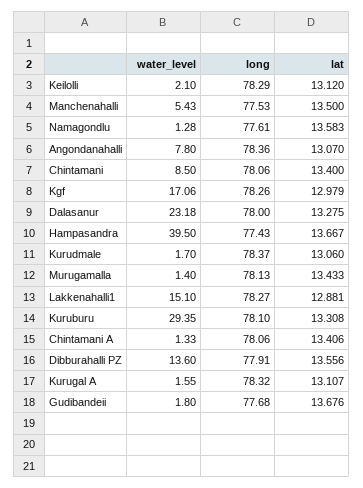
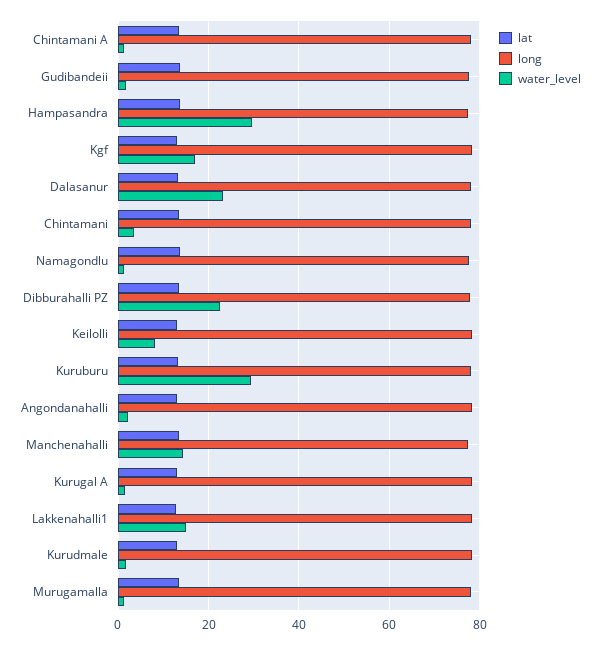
  {
    "water_level": {
-     "Keilolli": 2.1,
+     "Keilolli": 8,
-     "Manchenahalli": 5.43,
+     "Manchenahalli": 14,
      "Namagondlu": 1.28,
-     "Angondanahalli": 7.8,
+     "Angondanahalli": 2,
-     "Chintamani": 8.5,
+     "Chintamani": 4,
      "Kgf": 17.06,
      "Dalasanur": 23.18,
-     "Hampasandra": 39.5,
+     "Hampasandra": 30,
      "Kurudmale": 1.7,
      "Murugamalla": 1.4,
      "Lakkenahalli1": 15.1,
      "Kuruburu": 29.35,
      "Chintamani A": 1.33,
-     "Dibburahalli PZ": 13.6,
+     "Dibburahalli PZ": 22,
      "Kurugal A": 1.55,
      "Gudibandeii": 1.8
    },
    "long": {
      "Keilolli": 78.29,
      "Manchenahalli": 77.53,
      "Namagondlu": 77.61,
      "Angondanahalli": 78.36,
      "Chintamani": 78.06,
      "Kgf": 78.26,
      "Dalasanur": 78,
      "Hampasandra": 77.43,
      "Kurudmale": 78.37,
      "Murugamalla": 78.13,
      "Lakkenahalli1": 78.27,
      "Kuruburu": 78.1,
      "Chintamani A": 78.06,
      "Dibburahalli PZ": 77.91,
      "Kurugal A": 78.32,
      "Gudibandeii": 77.68
    },
    "lat": {
      "Keilolli": 13.12,
      "Manchenahalli": 13.5,
      "Namagondlu": 13.583,
      "Angondanahalli": 13.07,
      "Chintamani": 13.4,
      "Kgf": 12.979,
      "Dalasanur": 13.275,
      "Hampasandra": 13.667,
      "Kurudmale": 13.06,
      "Murugamalla": 13.433,
      "Lakkenahalli1": 12.881,
      "Kuruburu": 13.308,
      "Chintamani A": 13.406,
      "Dibburahalli PZ": 13.556,
      "Kurugal A": 13.107,
      "Gudibandeii": 13.676
    }
  }

